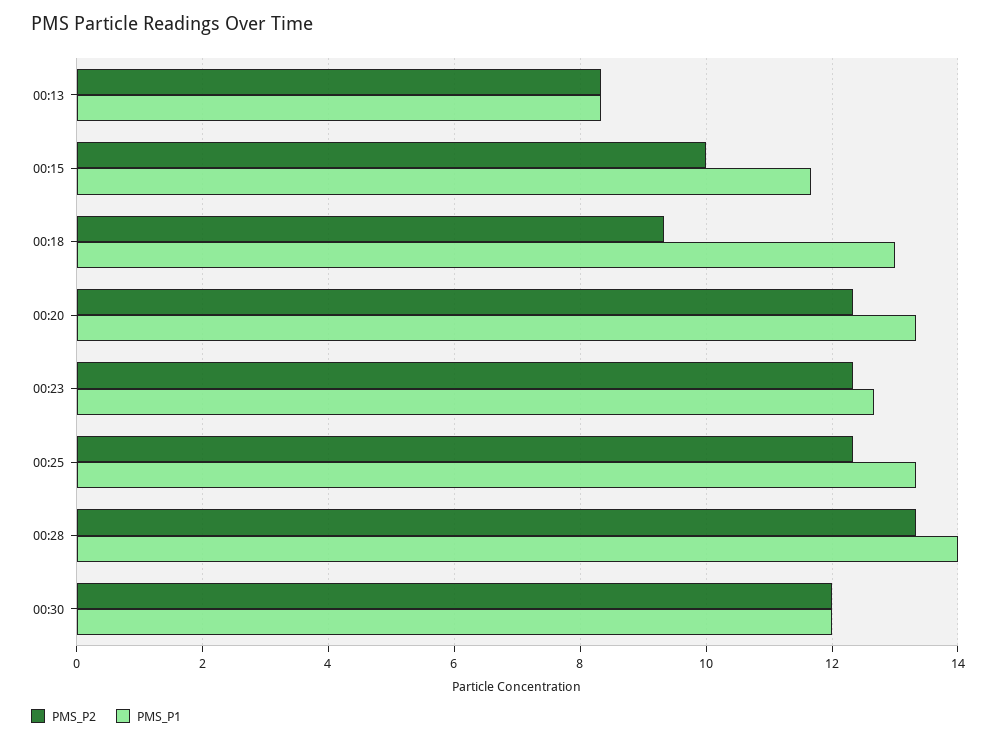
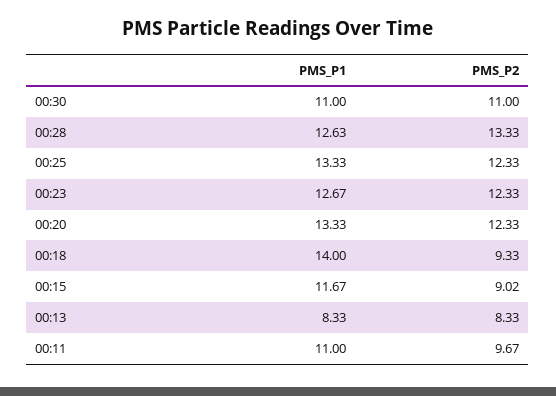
  {
    "PMS_P2": {
      "00:13": 8.33,
-     "00:15": 10,
+     "00:15": 9.02,
      "00:18": 9.33,
      "00:20": 12.33,
      "00:23": 12.33,
      "00:25": 12.33,
      "00:28": 13.33,
-     "00:30": 12
+     "00:30": 11,
+     "00:11": 9.67
    },
    "PMS_P1": {
      "00:13": 8.33,
      "00:15": 11.67,
-     "00:18": 13,
+     "00:18": 14,
      "00:20": 13.33,
      "00:23": 12.67,
      "00:25": 13.33,
-     "00:28": 14,
+     "00:28": 12.63,
-     "00:30": 12
+     "00:30": 11,
+     "00:11": 11
    }
  }

